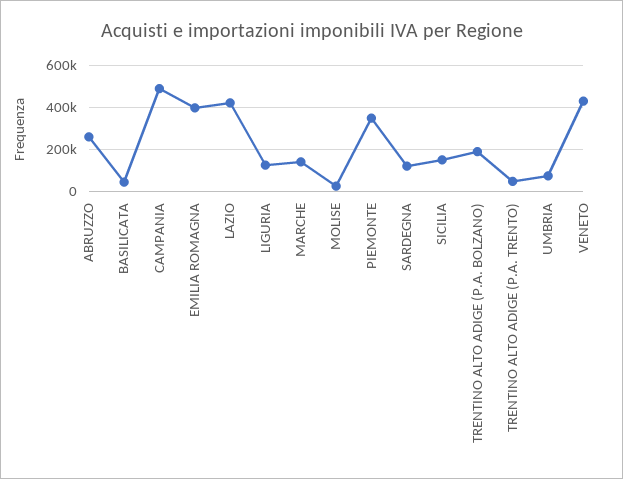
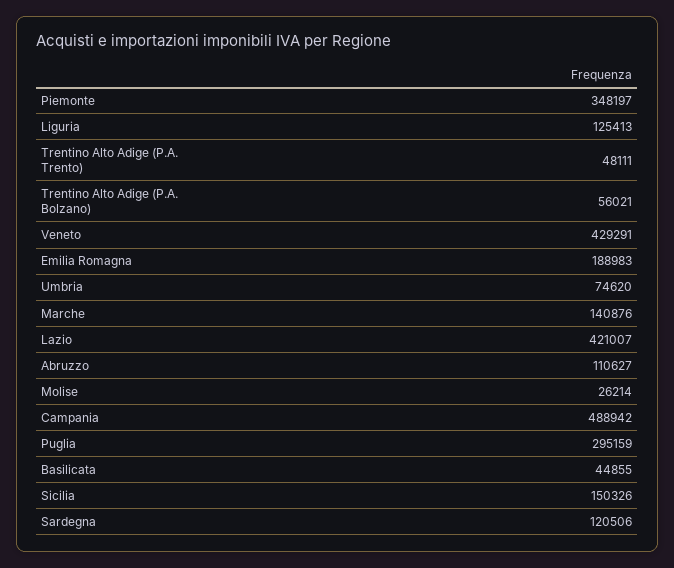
  {
-   "ABRUZZO": 250000,
+   "ABRUZZO": 110627,
    "BASILICATA": 44855,
    "CAMPANIA": 488942,
-   "EMILIA ROMAGNA": 400000,
+   "EMILIA ROMAGNA": 188983,
    "LAZIO": 421007,
    "LIGURIA": 125413,
    "MARCHE": 140876,
    "MOLISE": 26214,
    "PIEMONTE": 348197,
    "SARDEGNA": 120506,
    "SICILIA": 150326,
-   "TRENTINO ALTO ADIGE (P.A. BOLZANO)": 200000,
+   "TRENTINO ALTO ADIGE (P.A. BOLZANO)": 56021,
    "TRENTINO ALTO ADIGE (P.A. TRENTO)": 48111,
    "UMBRIA": 74620,
-   "VENETO": 429291
+   "VENETO": 429291,
+   "Puglia": 295159
  }

